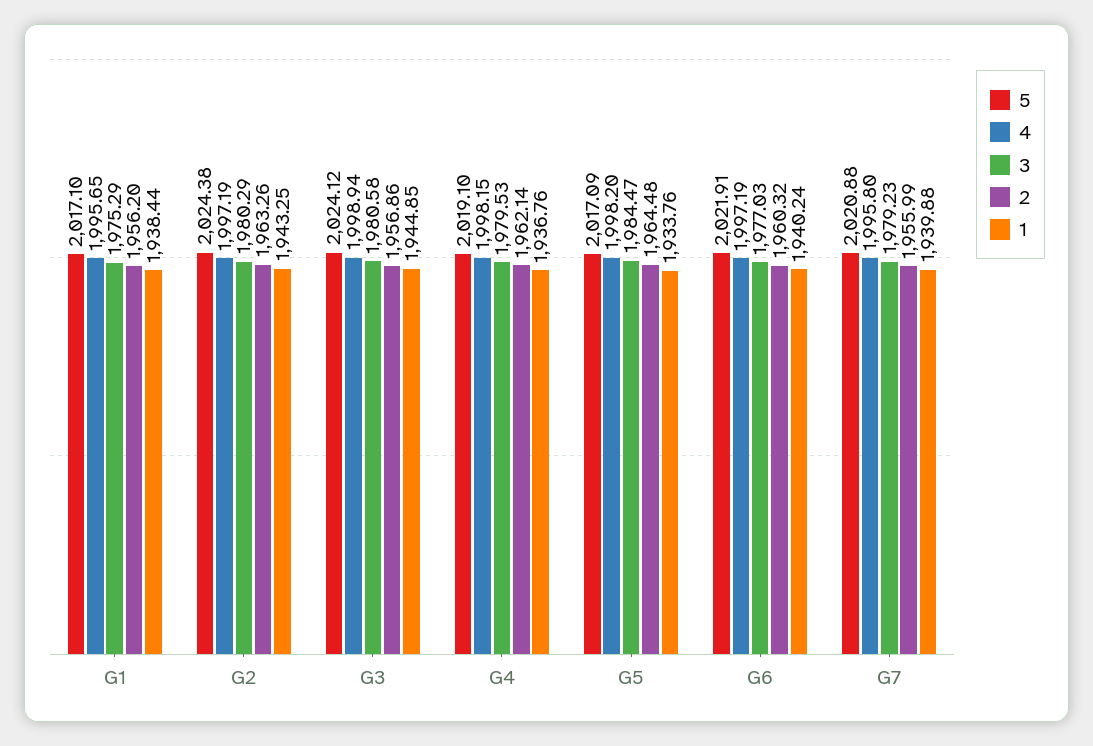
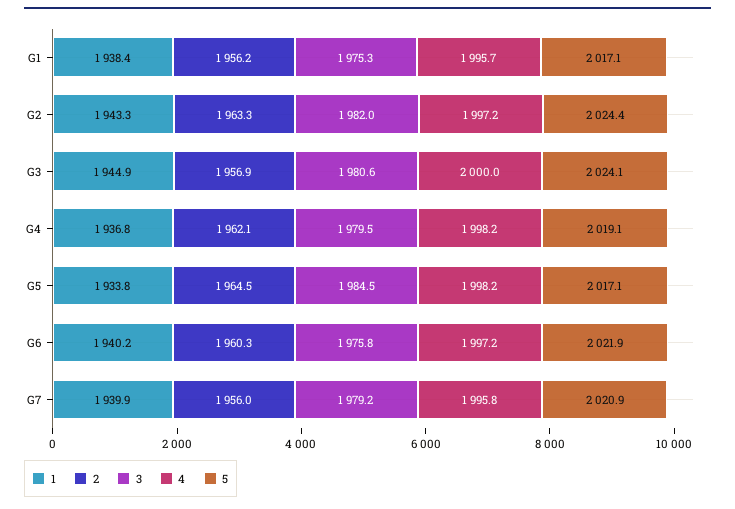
  {
    "5": {
      "G1": 2017.1,
      "G2": 2024.38,
      "G3": 2024.12,
      "G4": 2019.1,
      "G5": 2017.09,
      "G6": 2021.91,
      "G7": 2020.88
    },
    "4": {
      "G1": 1995.65,
      "G2": 1997.19,
-     "G3": 1998.94,
+     "G3": 2000,
      "G4": 1998.15,
      "G5": 1998.2,
      "G6": 1997.19,
      "G7": 1995.8
    },
    "3": {
      "G1": 1975.29,
-     "G2": 1980.29,
+     "G2": 1982,
      "G3": 1980.58,
      "G4": 1979.53,
      "G5": 1984.47,
-     "G6": 1977.03,
+     "G6": 1975.8,
      "G7": 1979.23
    },
    "2": {
      "G1": 1956.2,
      "G2": 1963.26,
      "G3": 1956.86,
      "G4": 1962.14,
      "G5": 1964.48,
      "G6": 1960.32,
      "G7": 1955.99
    },
    "1": {
      "G1": 1938.44,
      "G2": 1943.25,
      "G3": 1944.85,
      "G4": 1936.76,
      "G5": 1933.76,
      "G6": 1940.24,
      "G7": 1939.88
    }
  }

